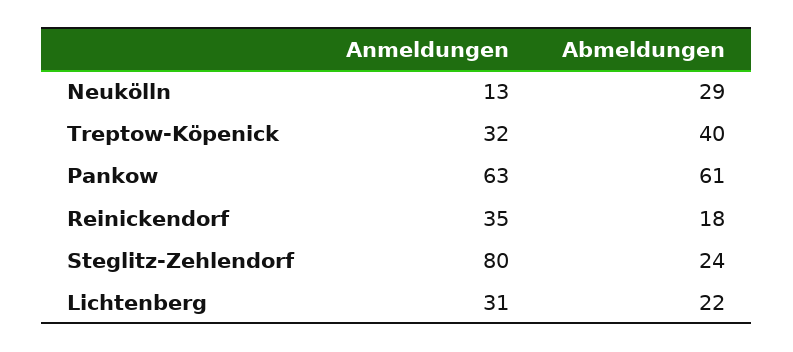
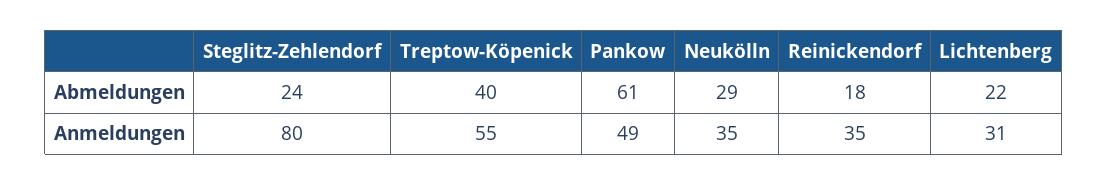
  {
    "Anmeldungen": {
-     "Neukölln": 13,
+     "Neukölln": 35,
-     "Treptow-Köpenick": 32,
+     "Treptow-Köpenick": 55,
-     "Pankow": 63,
+     "Pankow": 49,
      "Reinickendorf": 35,
      "Steglitz-Zehlendorf": 80,
      "Lichtenberg": 31
    },
    "Abmeldungen": {
      "Neukölln": 29,
      "Treptow-Köpenick": 40,
      "Pankow": 61,
      "Reinickendorf": 18,
      "Steglitz-Zehlendorf": 24,
      "Lichtenberg": 22
    }
  }

